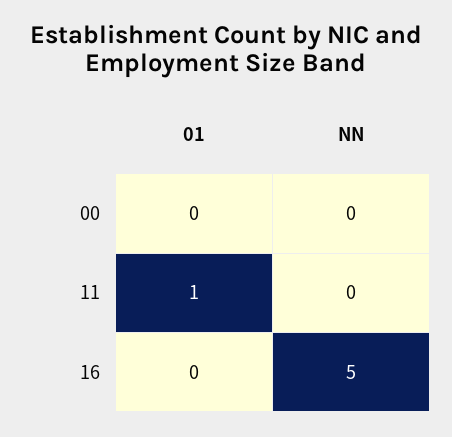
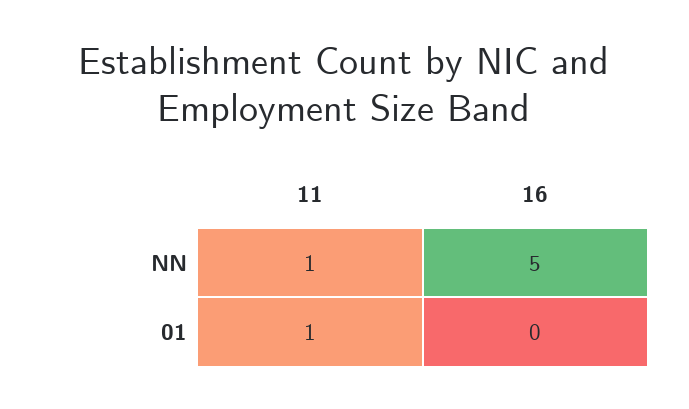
  {
    "01": {
-     "00": 0,
      "11": 1,
      "16": 0
    },
    "NN": {
-     "00": 0,
-     "11": 0,
+     "11": 1,
      "16": 5
    }
  }

